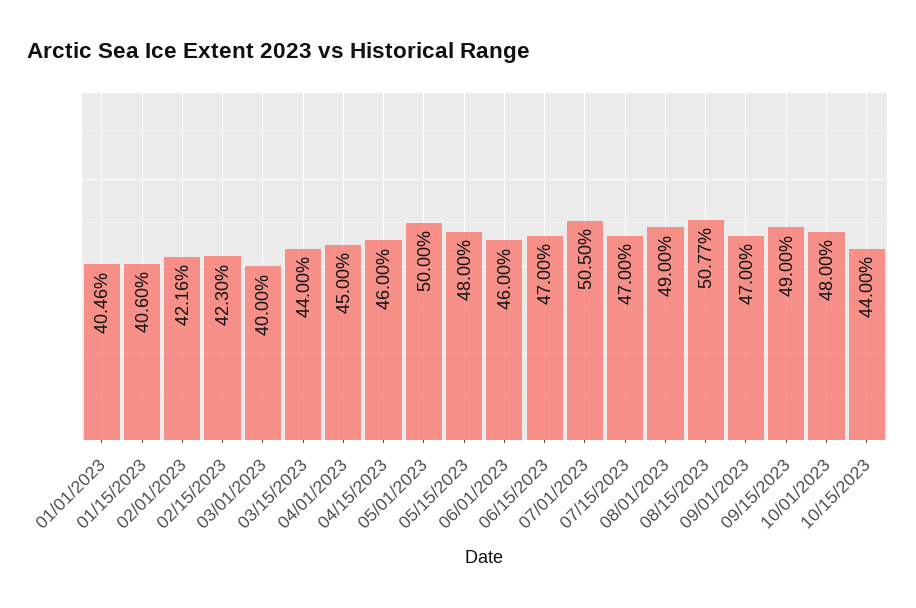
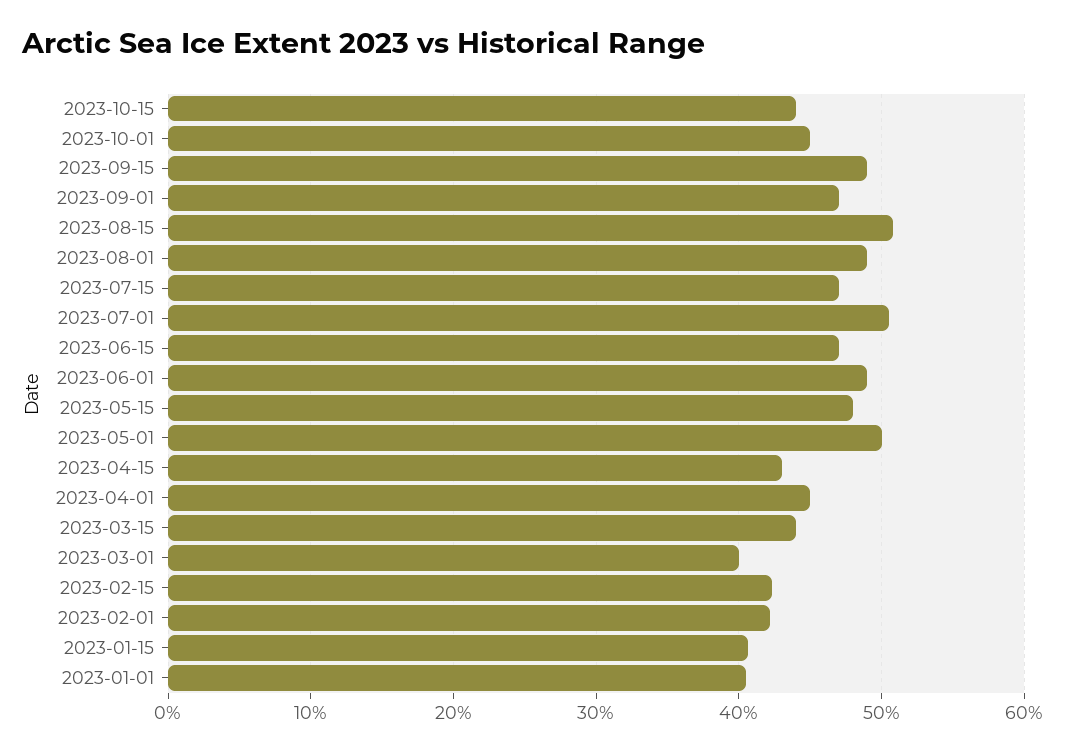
  {
    "01/01/2023": 40.46,
    "01/15/2023": 40.6,
    "02/01/2023": 42.16,
    "02/15/2023": 42.3,
    "03/01/2023": 40,
    "03/15/2023": 44,
    "04/01/2023": 45,
-   "04/15/2023": 46,
+   "04/15/2023": 43,
    "05/01/2023": 50,
    "05/15/2023": 48,
-   "06/01/2023": 46,
+   "06/01/2023": 49,
    "06/15/2023": 47,
    "07/01/2023": 50.5,
    "07/15/2023": 47,
    "08/01/2023": 49,
    "08/15/2023": 50.77,
    "09/01/2023": 47,
    "09/15/2023": 49,
-   "10/01/2023": 48,
+   "10/01/2023": 45,
    "10/15/2023": 44
  }

